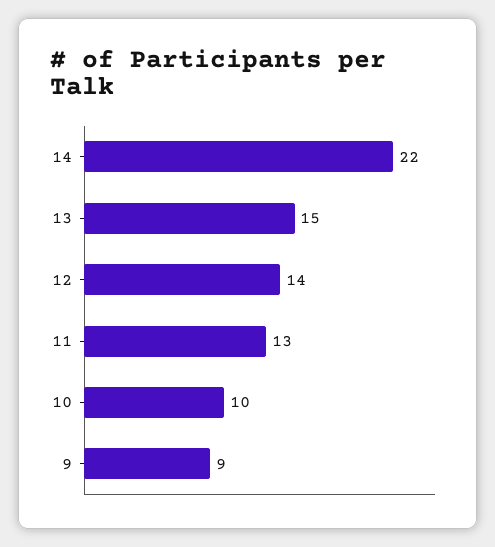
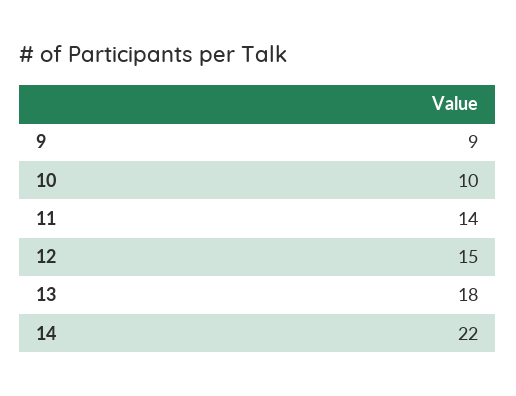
  {
    "14": 22,
-   "13": 15,
+   "13": 18,
-   "12": 14,
+   "12": 15,
-   "11": 13,
+   "11": 14,
    "10": 10,
    "9": 9
  }

